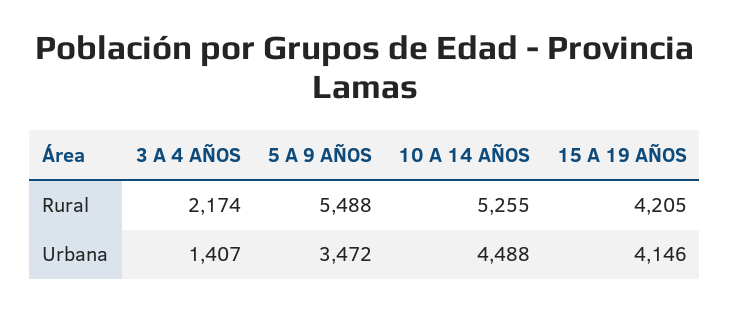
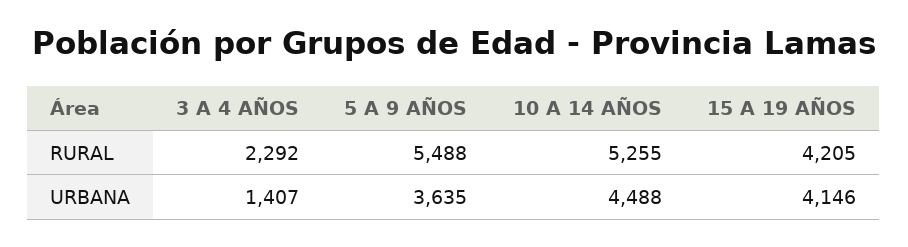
  {
    "3 A 4 AÑOS": {
-     "Rural": 2174,
+     "Rural": 2292,
      "Urbana": 1407
    },
    "5 A 9 AÑOS": {
      "Rural": 5488,
-     "Urbana": 3472
+     "Urbana": 3635
    },
    "10 A 14 AÑOS": {
      "Rural": 5255,
      "Urbana": 4488
    },
    "15 A 19 AÑOS": {
      "Rural": 4205,
      "Urbana": 4146
    }
  }

